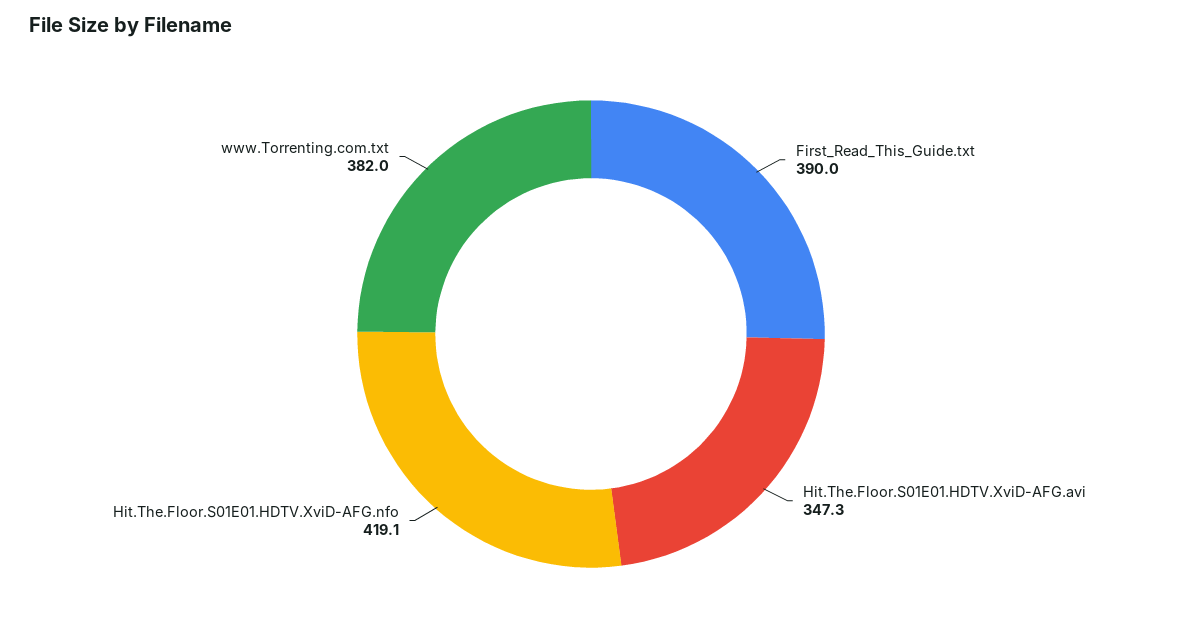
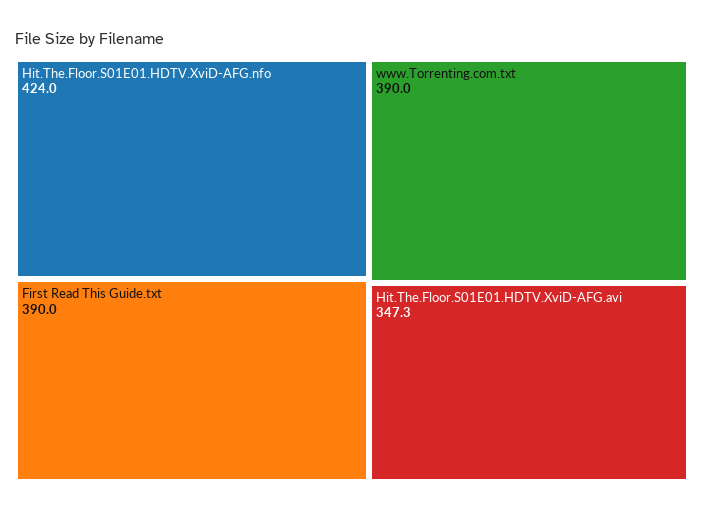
  {
    "First_Read_This_Guide.txt": 390,
    "Hit.The.Floor.S01E01.HDTV.XviD-AFG.avi": 347.3,
-   "Hit.The.Floor.S01E01.HDTV.XviD-AFG.nfo": 419.1,
+   "Hit.The.Floor.S01E01.HDTV.XviD-AFG.nfo": 424,
-   "www.Torrenting.com.txt": 382
+   "www.Torrenting.com.txt": 390
  }

